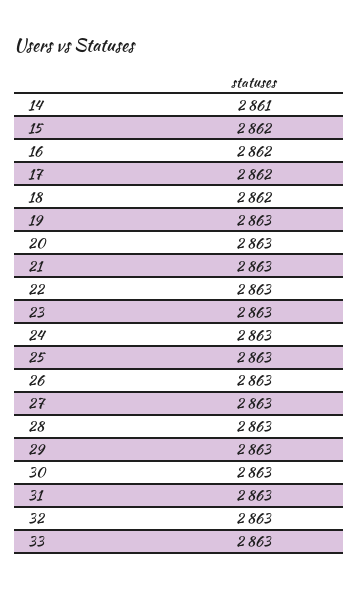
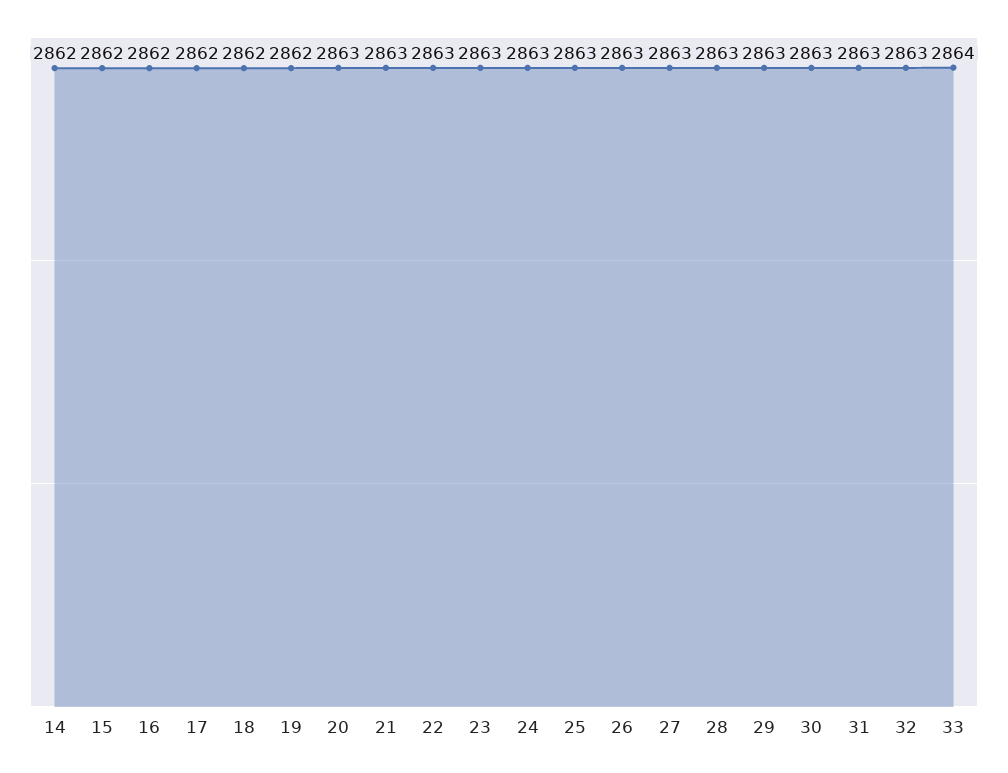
  {
-   "14": 2861,
+   "14": 2862,
    "15": 2862,
    "16": 2862,
    "17": 2862,
    "18": 2862,
-   "19": 2863,
+   "19": 2862,
    "20": 2863,
    "21": 2863,
    "22": 2863,
    "23": 2863,
    "24": 2863,
    "25": 2863,
    "26": 2863,
    "27": 2863,
    "28": 2863,
    "29": 2863,
    "30": 2863,
    "31": 2863,
    "32": 2863,
-   "33": 2863
+   "33": 2864
  }

